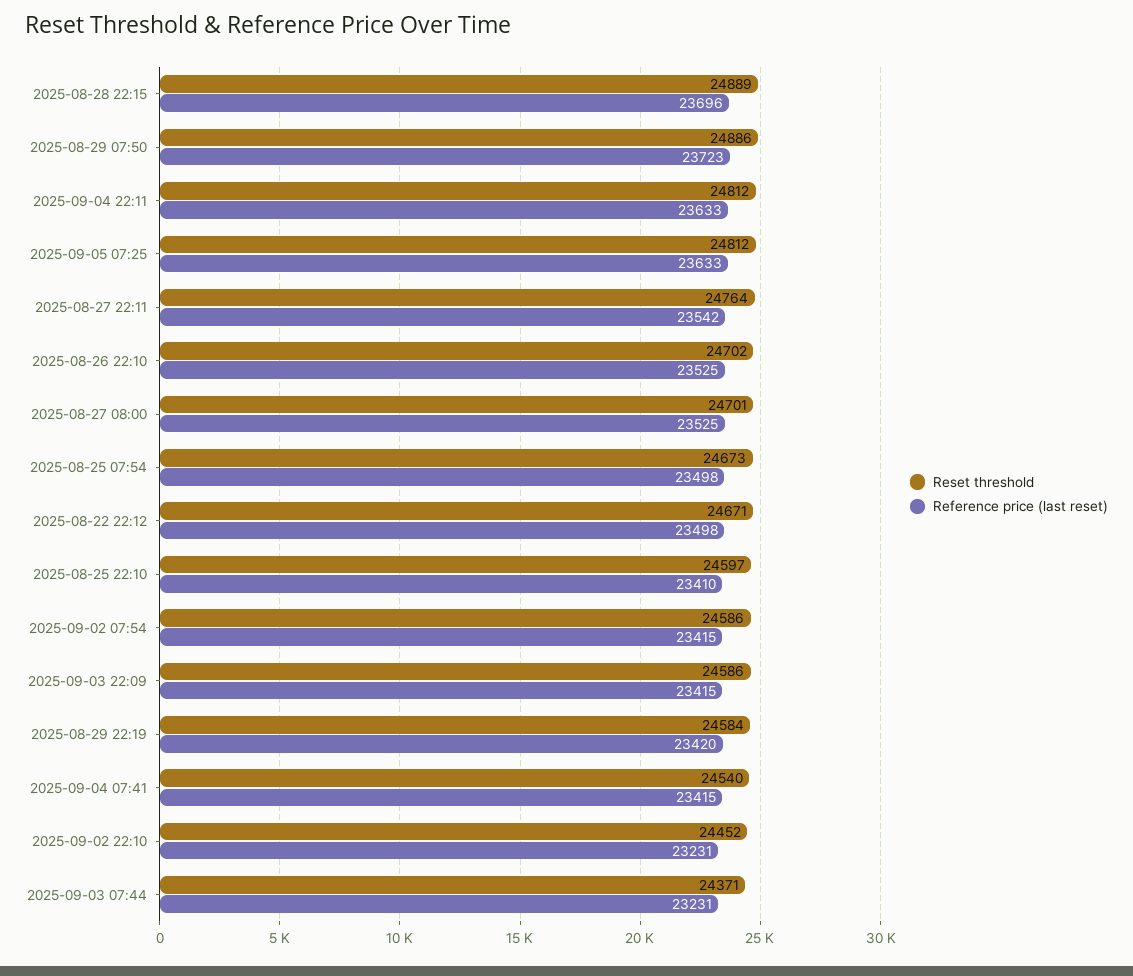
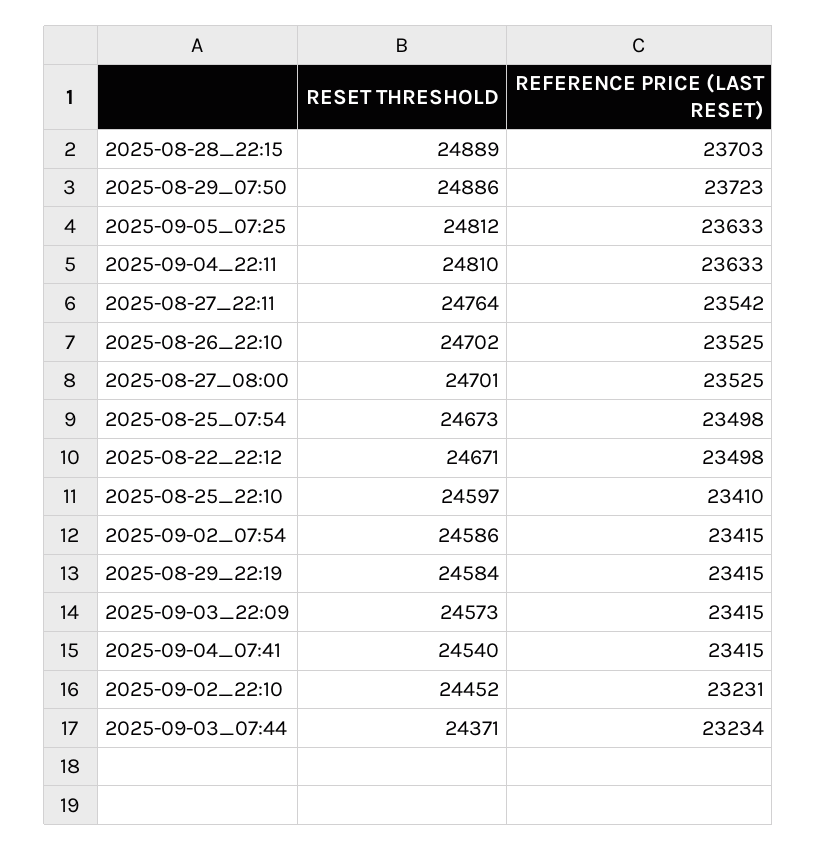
  {
    "Reset threshold": {
      "2025-08-28 22:15": 24889,
      "2025-08-29 07:50": 24886,
-     "2025-09-04 22:11": 24812,
+     "2025-09-04 22:11": 24810,
      "2025-09-05 07:25": 24812,
      "2025-08-27 22:11": 24764,
      "2025-08-26 22:10": 24702,
      "2025-08-27 08:00": 24701,
      "2025-08-25 07:54": 24673,
      "2025-08-22 22:12": 24671,
      "2025-08-25 22:10": 24597,
      "2025-09-02 07:54": 24586,
-     "2025-09-03 22:09": 24586,
+     "2025-09-03 22:09": 24573,
      "2025-08-29 22:19": 24584,
      "2025-09-04 07:41": 24540,
      "2025-09-02 22:10": 24452,
      "2025-09-03 07:44": 24371
    },
    "Reference price (last reset)": {
-     "2025-08-28 22:15": 23696,
+     "2025-08-28 22:15": 23703,
      "2025-08-29 07:50": 23723,
      "2025-09-04 22:11": 23633,
      "2025-09-05 07:25": 23633,
      "2025-08-27 22:11": 23542,
      "2025-08-26 22:10": 23525,
      "2025-08-27 08:00": 23525,
      "2025-08-25 07:54": 23498,
      "2025-08-22 22:12": 23498,
      "2025-08-25 22:10": 23410,
      "2025-09-02 07:54": 23415,
      "2025-09-03 22:09": 23415,
-     "2025-08-29 22:19": 23420,
+     "2025-08-29 22:19": 23415,
      "2025-09-04 07:41": 23415,
      "2025-09-02 22:10": 23231,
-     "2025-09-03 07:44": 23231
+     "2025-09-03 07:44": 23234
    }
  }

